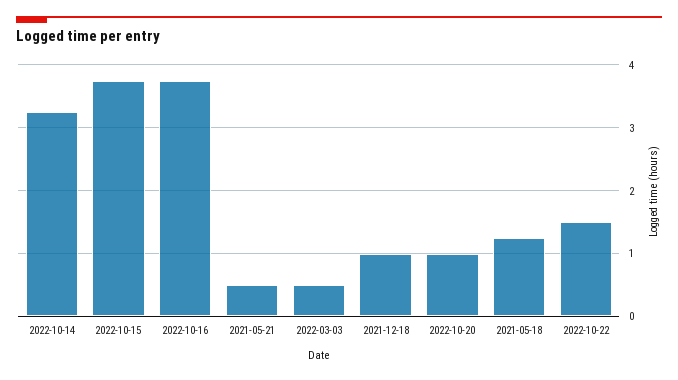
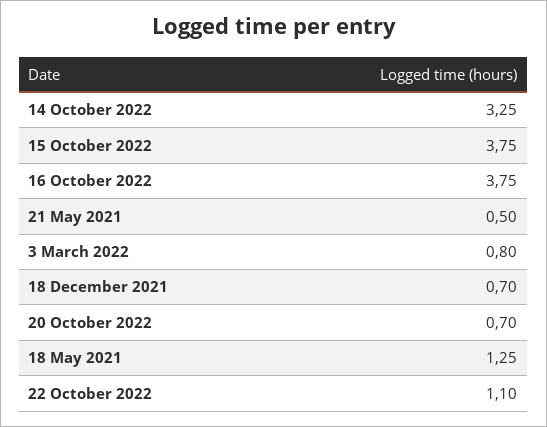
  {
    "2022-10-14": 3.25,
    "2022-10-15": 3.75,
    "2022-10-16": 3.75,
    "2021-05-21": 0.5,
-   "2022-03-03": 0.5,
+   "2022-03-03": 0.8,
-   "2021-12-18": 1,
+   "2021-12-18": 0.7,
-   "2022-10-20": 1,
+   "2022-10-20": 0.7,
    "2021-05-18": 1.25,
-   "2022-10-22": 1.5
+   "2022-10-22": 1.1
  }

